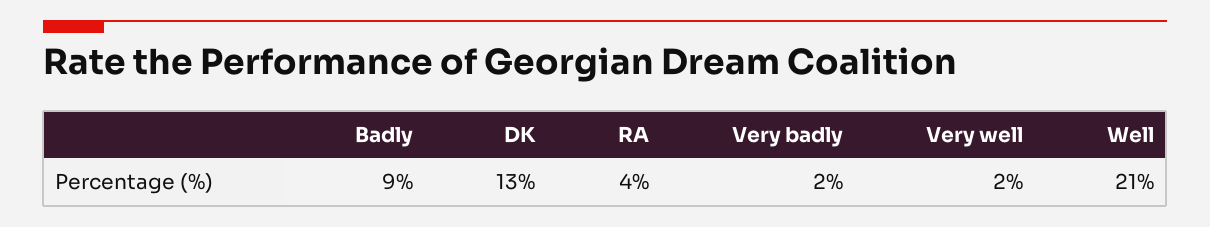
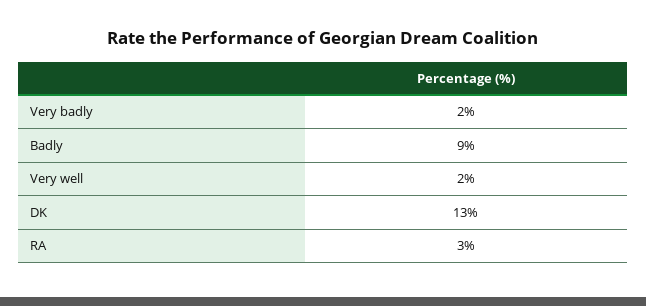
  {
    "Badly": 9,
    "DK": 13,
-   "RA": 4,
+   "RA": 3,
    "Very badly": 2,
-   "Very well": 2,
+   "Very well": 2
-   "Well": 21
  }

